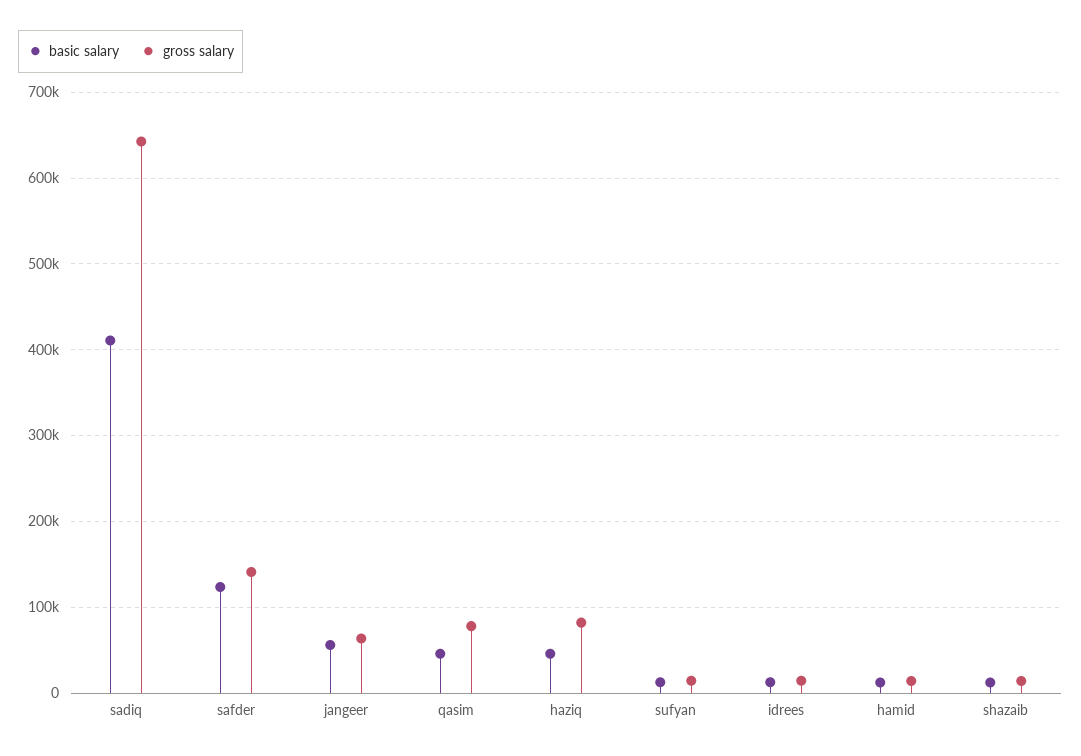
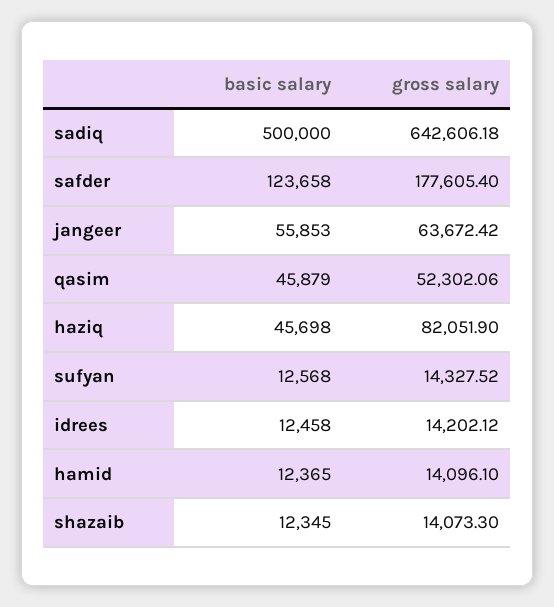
  {
    "basic salary": {
-     "sadiq": 410000,
+     "sadiq": 500000,
      "safder": 123658,
      "jangeer": 55853,
      "qasim": 45879,
      "haziq": 45698,
      "sufyan": 12568,
      "idrees": 12458,
      "hamid": 12365,
      "shazaib": 12345
    },
    "gross salary": {
      "sadiq": 642606.18,
-     "safder": 140000,
+     "safder": 177605.4,
      "jangeer": 63672.42,
-     "qasim": 80000,
+     "qasim": 52302.06,
      "haziq": 82051.9,
      "sufyan": 14327.52,
      "idrees": 14202.12,
      "hamid": 14096.1,
      "shazaib": 14073.3
    }
  }

